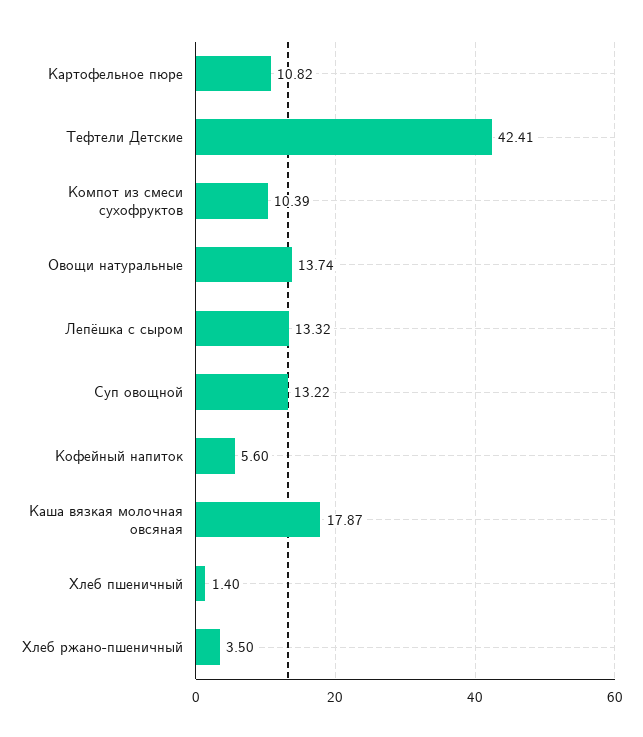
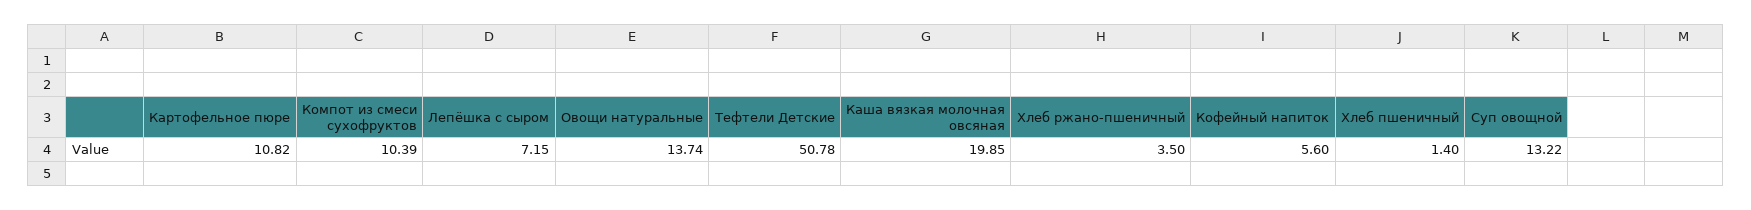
  {
    "Картофельное пюре": 10.82,
-   "Тефтели Детские": 42.41,
+   "Тефтели Детские": 50.78,
    "Компот из смеси сухофруктов": 10.39,
    "Овощи натуральные": 13.74,
-   "Лепёшка с сыром": 13.32,
+   "Лепёшка с сыром": 7.15,
    "Суп овощной": 13.22,
    "Кофейный напиток": 5.6,
-   "Каша вязкая молочная овсяная": 17.87,
+   "Каша вязкая молочная овсяная": 19.85,
    "Хлеб пшеничный": 1.4,
    "Хлеб ржано-пшеничный": 3.5
  }

